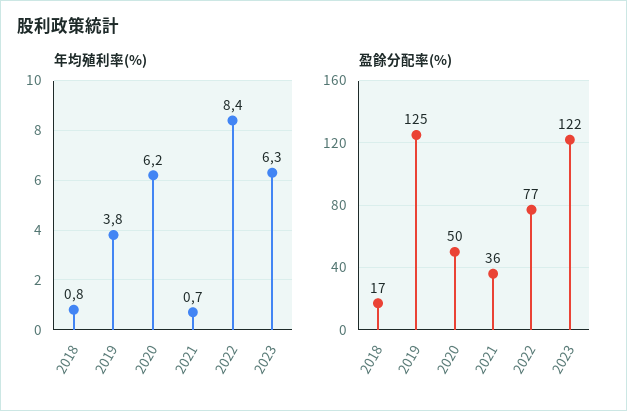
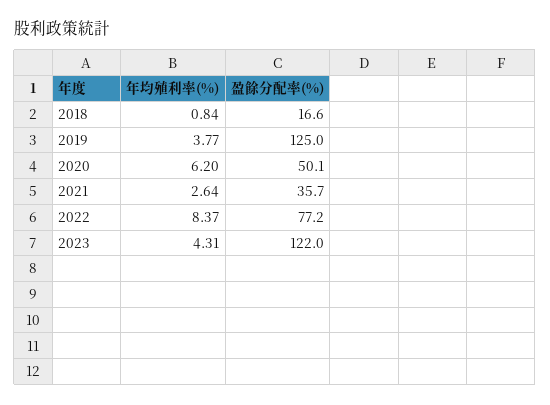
  {
    "年均殖利率(%)": {
      "2018": 0.84,
      "2019": 3.77,
      "2020": 6.2,
-     "2021": 0.7,
+     "2021": 2.64,
      "2022": 8.37,
-     "2023": 6.3
+     "2023": 4.31
    },
    "盈餘分配率(%)": {
      "2018": 16.6,
      "2019": 125,
      "2020": 50.1,
      "2021": 35.7,
      "2022": 77.2,
      "2023": 122
    }
  }

